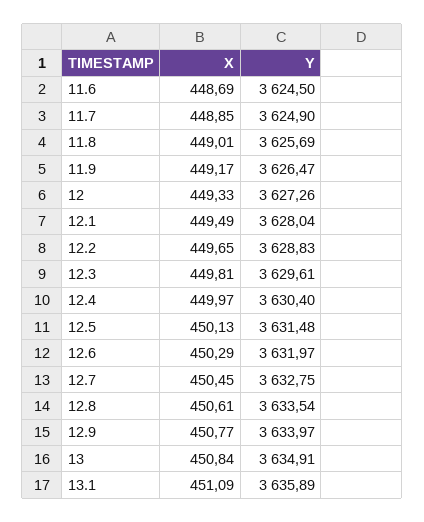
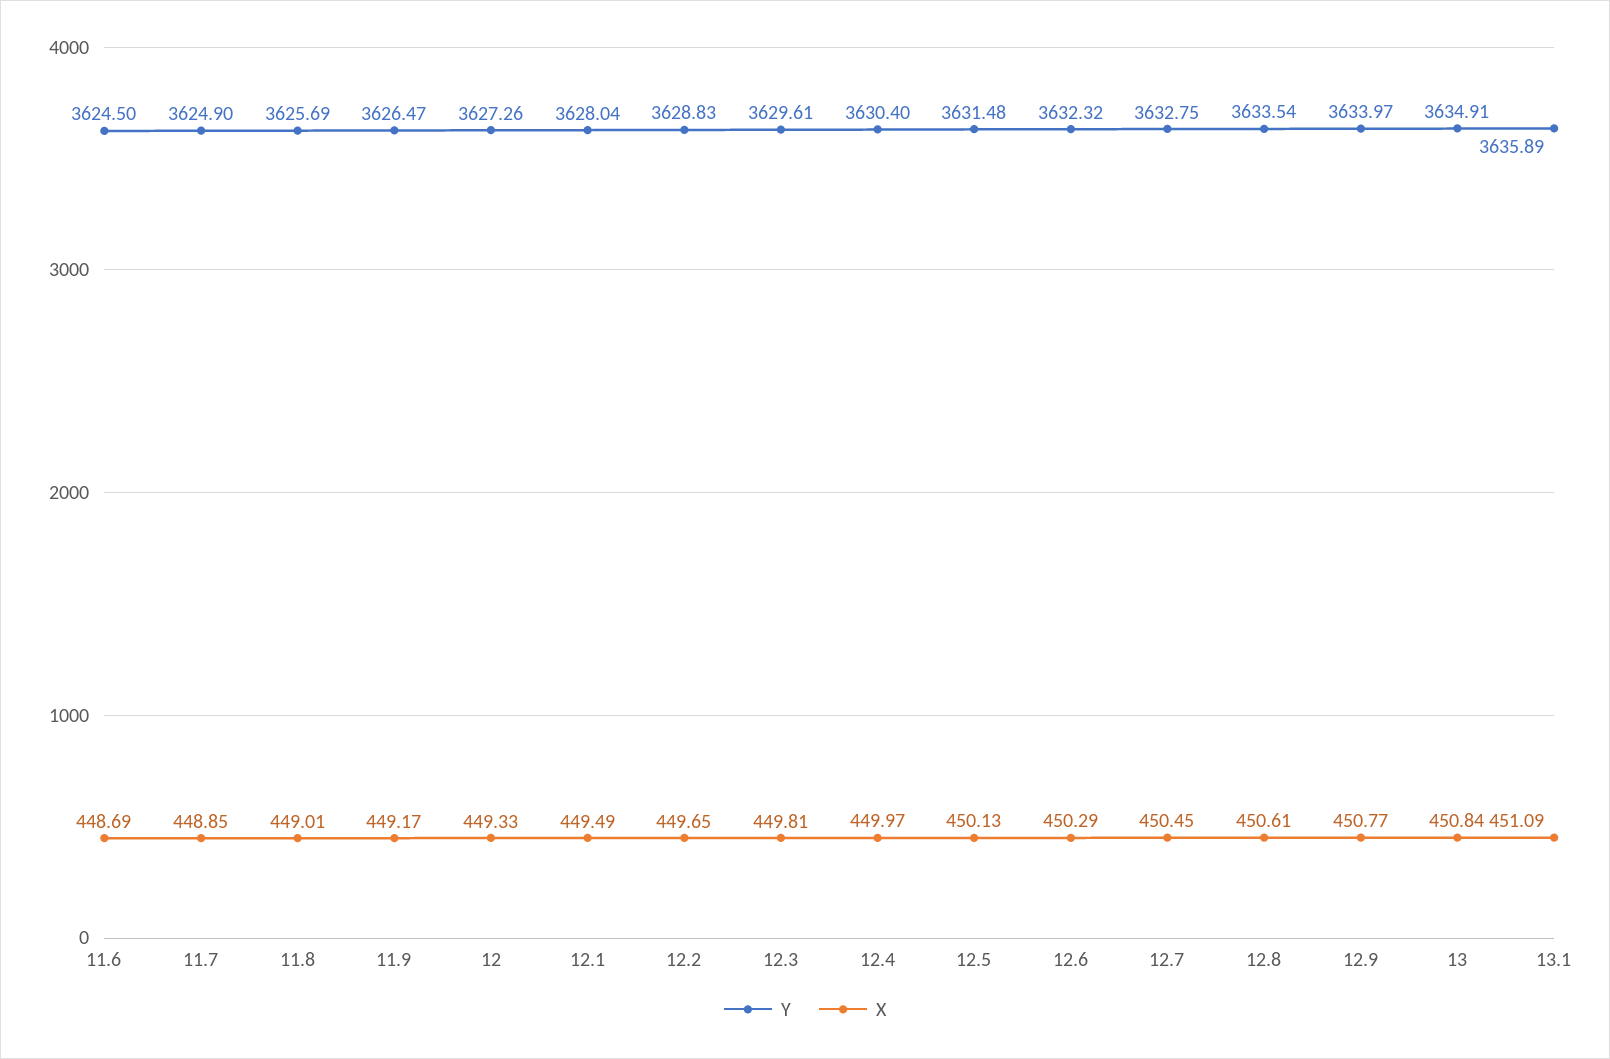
  {
    "X": {
      "11.6": 448.69,
      "11.7": 448.85,
      "11.8": 449.01,
      "11.9": 449.17,
      "12": 449.33,
      "12.1": 449.49,
      "12.2": 449.65,
      "12.3": 449.81,
      "12.4": 449.97,
      "12.5": 450.13,
      "12.6": 450.29,
      "12.7": 450.45,
      "12.8": 450.61,
      "12.9": 450.77,
      "13": 450.84,
      "13.1": 451.09
    },
    "Y": {
      "11.6": 3624.5,
      "11.7": 3624.9,
      "11.8": 3625.69,
      "11.9": 3626.47,
      "12": 3627.26,
      "12.1": 3628.04,
      "12.2": 3628.83,
      "12.3": 3629.61,
      "12.4": 3630.4,
      "12.5": 3631.48,
-     "12.6": 3631.97,
+     "12.6": 3632.32,
      "12.7": 3632.75,
      "12.8": 3633.54,
      "12.9": 3633.97,
      "13": 3634.91,
      "13.1": 3635.89
    }
  }

